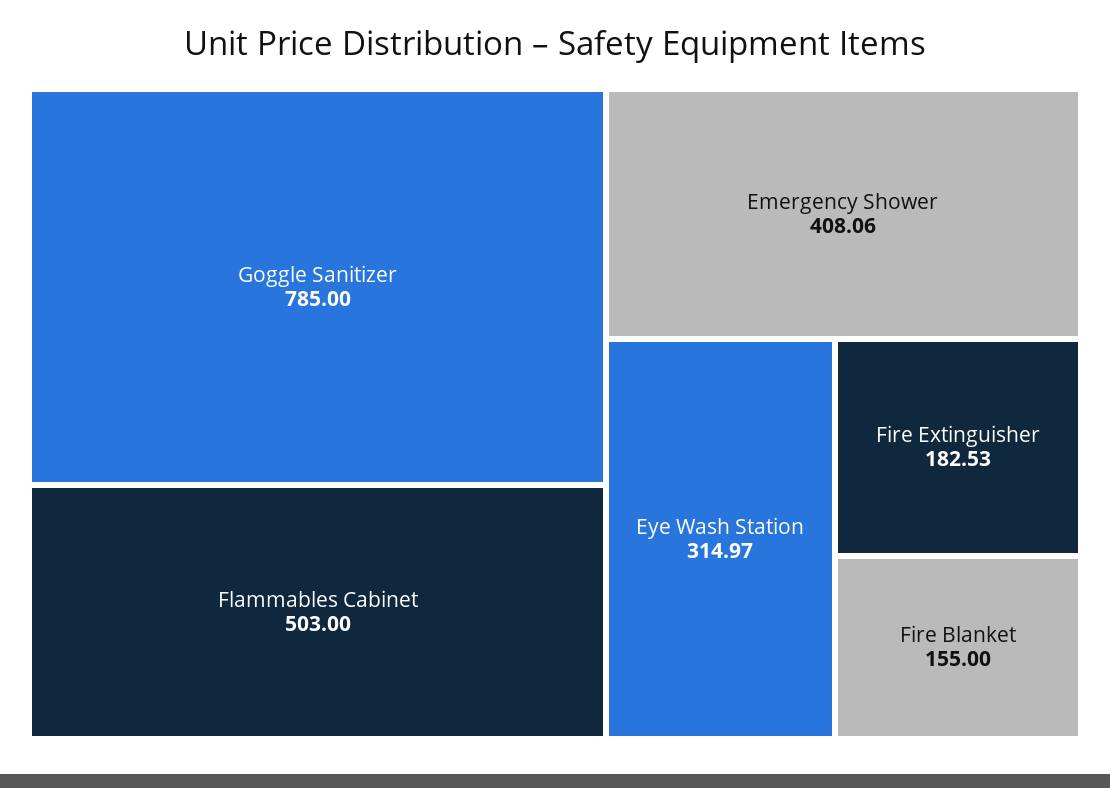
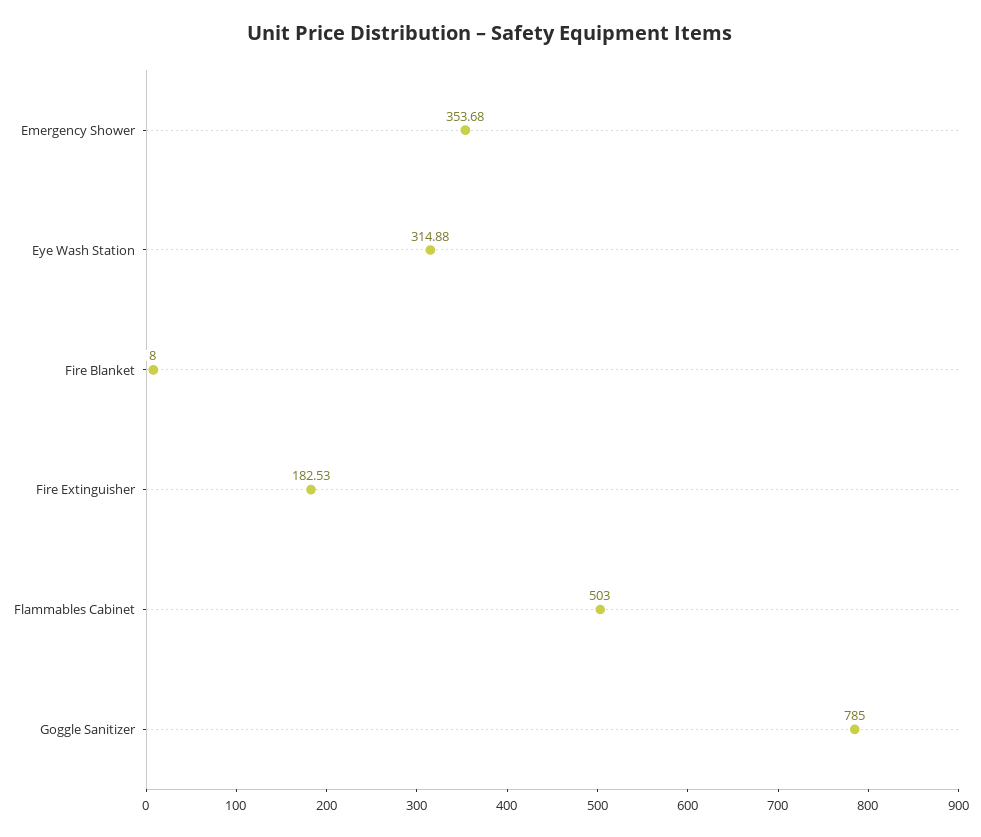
  {
    "Goggle Sanitizer": 785,
    "Flammables Cabinet": 503,
-   "Emergency Shower": 408.06,
+   "Emergency Shower": 353.68,
-   "Eye Wash Station": 314.97,
+   "Eye Wash Station": 314.88,
    "Fire Extinguisher": 182.53,
-   "Fire Blanket": 155
+   "Fire Blanket": 8
  }

